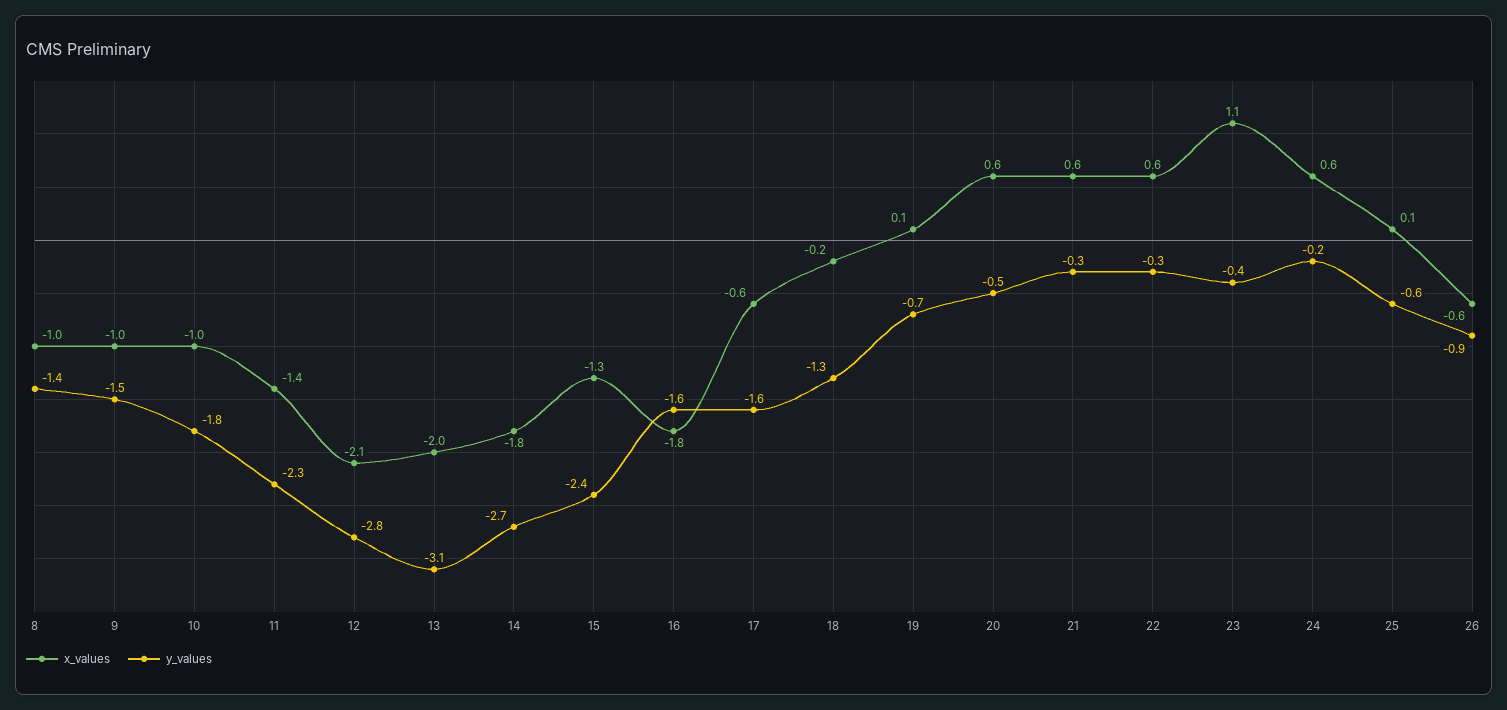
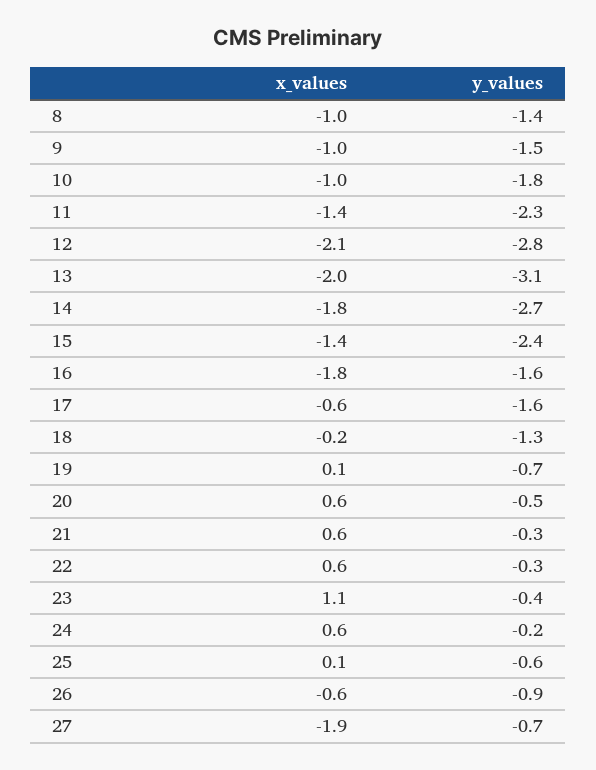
  {
    "x_values": {
      "8": -1,
      "9": -1,
      "10": -1,
      "11": -1.4,
      "12": -2.1,
      "13": -2,
      "14": -1.8,
-     "15": -1.3,
+     "15": -1.4,
      "16": -1.8,
      "17": -0.6,
      "18": -0.2,
      "19": 0.1,
      "20": 0.6,
      "21": 0.6,
      "22": 0.6,
      "23": 1.1,
      "24": 0.6,
      "25": 0.1,
-     "26": -0.6
+     "26": -0.6,
+     "27": -1.9
    },
    "y_values": {
      "8": -1.4,
      "9": -1.5,
      "10": -1.8,
      "11": -2.3,
      "12": -2.8,
      "13": -3.1,
      "14": -2.7,
      "15": -2.4,
      "16": -1.6,
      "17": -1.6,
      "18": -1.3,
      "19": -0.7,
      "20": -0.5,
      "21": -0.3,
      "22": -0.3,
      "23": -0.4,
      "24": -0.2,
      "25": -0.6,
-     "26": -0.9
+     "26": -0.9,
+     "27": -0.7
    }
  }

